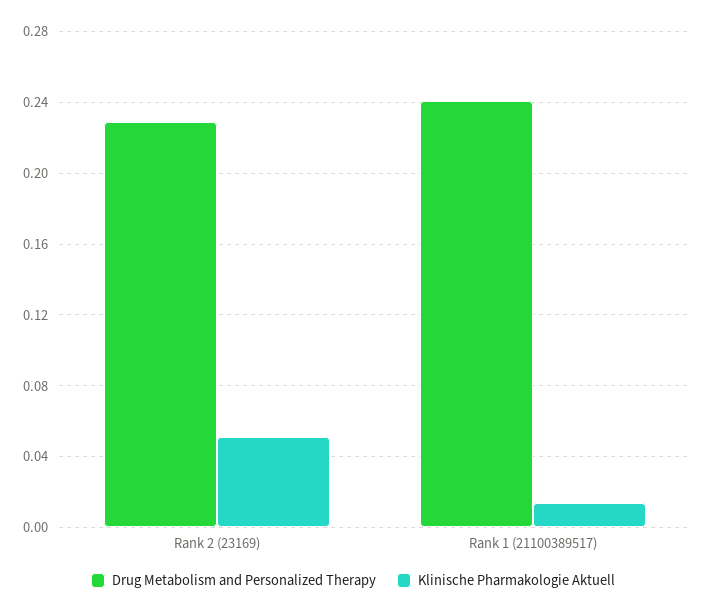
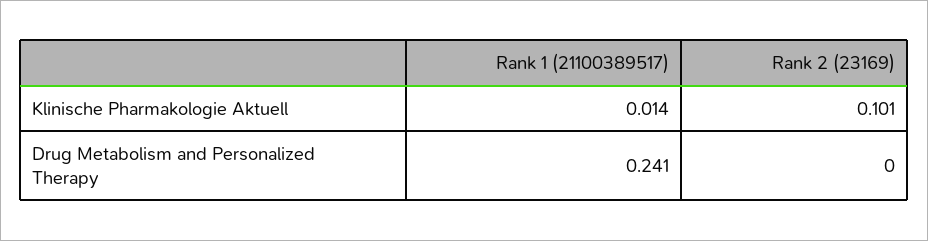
  {
    "Drug Metabolism and Personalized Therapy": {
-     "Rank 2 (23169)": 0.23,
+     "Rank 2 (23169)": 0,
      "Rank 1 (21100389517)": 0.241
    },
    "Klinische Pharmakologie Aktuell": {
-     "Rank 2 (23169)": 0.05,
+     "Rank 2 (23169)": 0.101,
      "Rank 1 (21100389517)": 0.014
    }
  }

